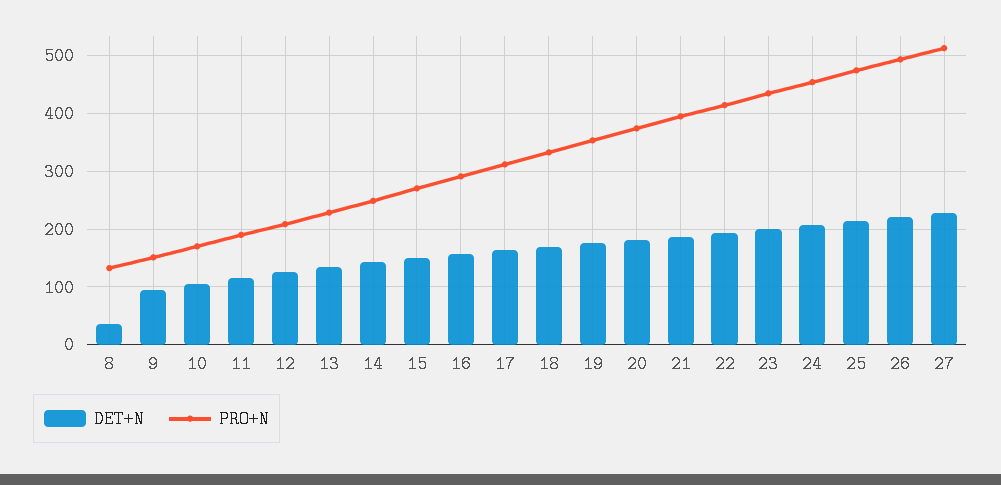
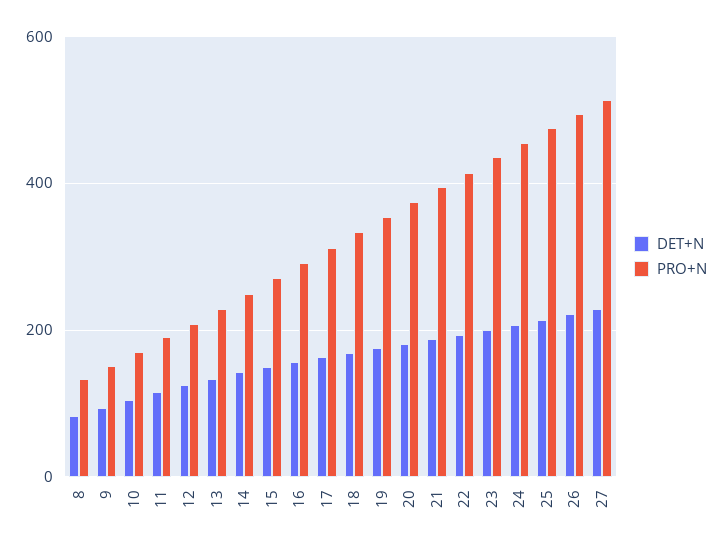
  {
    "DET+N": {
-     "8": 40,
+     "8": 80,
      "9": 100,
      "10": 100,
      "11": 120,
      "12": 120,
      "13": 140,
      "14": 140,
      "15": 140,
      "16": 160,
      "17": 160,
      "18": 160,
      "19": 180,
      "20": 180,
      "21": 180,
      "22": 200,
      "23": 200,
      "24": 200,
      "25": 220,
      "26": 220,
      "27": 220
    },
    "PRO+N": {
      "8": 140,
      "9": 160,
      "10": 180,
      "11": 180,
      "12": 200,
      "13": 220,
      "14": 240,
      "15": 280,
      "16": 300,
      "17": 320,
      "18": 340,
      "19": 360,
      "20": 380,
      "21": 400,
      "22": 420,
      "23": 440,
      "24": 460,
      "25": 480,
      "26": 500,
      "27": 520
    }
  }

